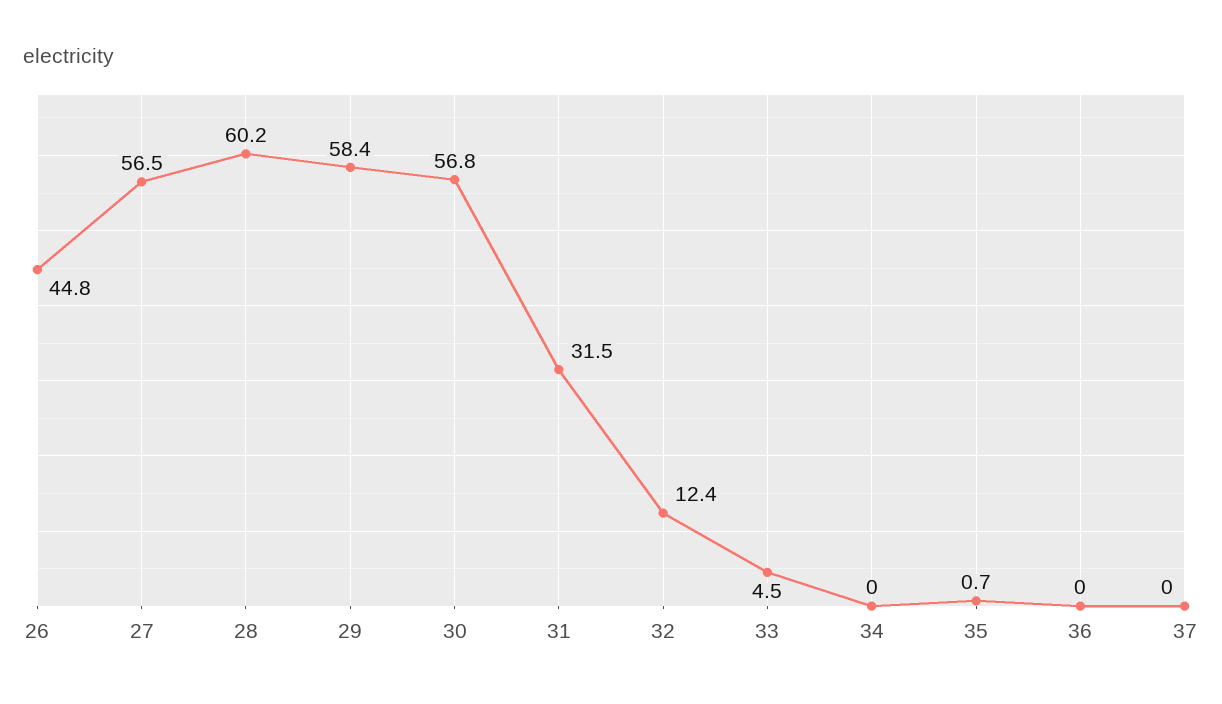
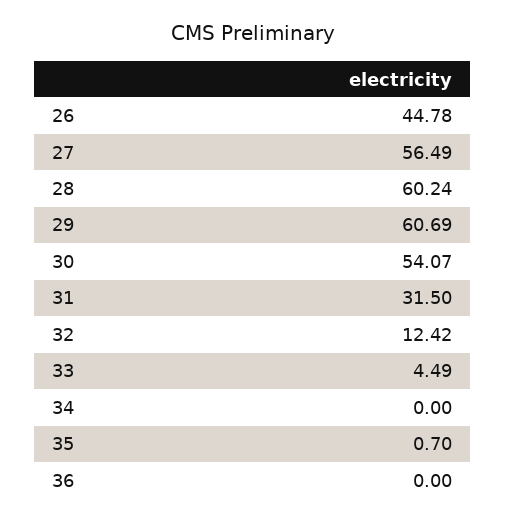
  {
    "26": 44.78,
    "27": 56.49,
    "28": 60.24,
-   "29": 58.4,
+   "29": 60.69,
-   "30": 56.8,
+   "30": 54.07,
    "31": 31.5,
    "32": 12.42,
    "33": 4.49,
    "34": 0,
    "35": 0.7,
-   "36": 0,
+   "36": 0
-   "37": 0
  }

